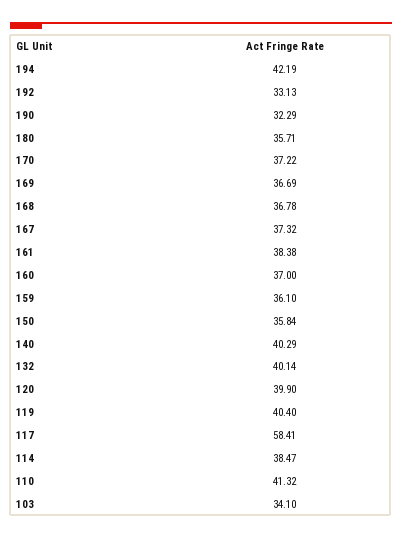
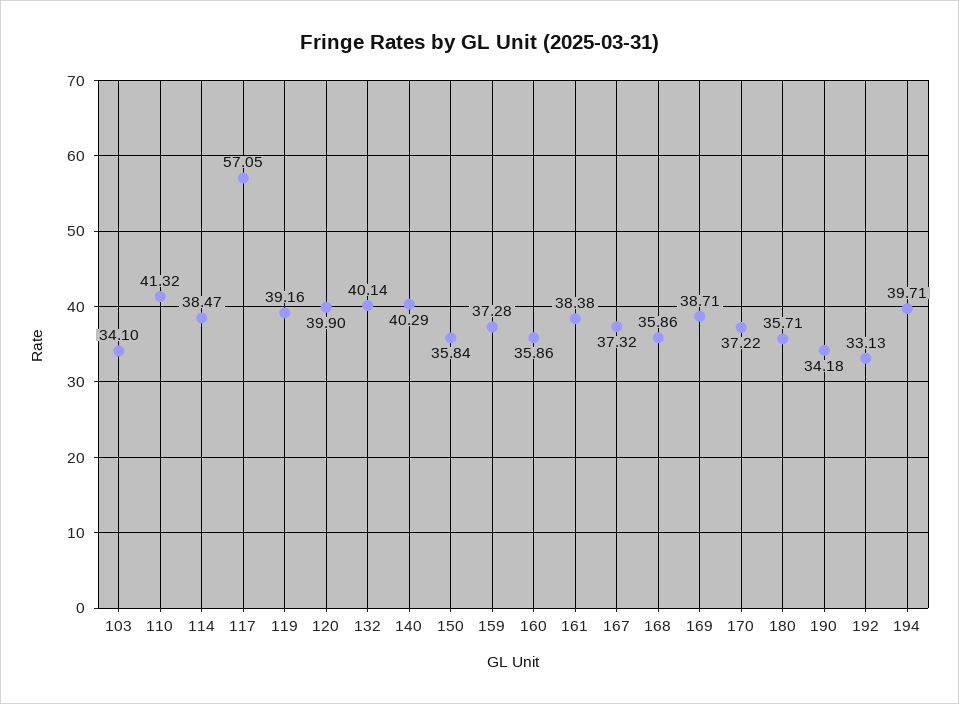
  {
-   "194": 42.19,
+   "194": 39.71,
    "192": 33.13,
-   "190": 32.29,
+   "190": 34.18,
    "180": 35.71,
    "170": 37.22,
-   "169": 36.69,
+   "169": 38.71,
-   "168": 36.78,
+   "168": 35.86,
    "167": 37.32,
    "161": 38.38,
-   "160": 37,
+   "160": 35.86,
-   "159": 36.1,
+   "159": 37.28,
    "150": 35.84,
    "140": 40.29,
    "132": 40.14,
    "120": 39.9,
-   "119": 40.4,
+   "119": 39.16,
-   "117": 58.41,
+   "117": 57.05,
    "114": 38.47,
    "110": 41.32,
    "103": 34.1
  }

